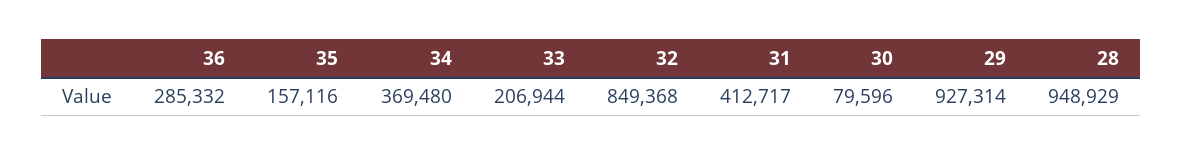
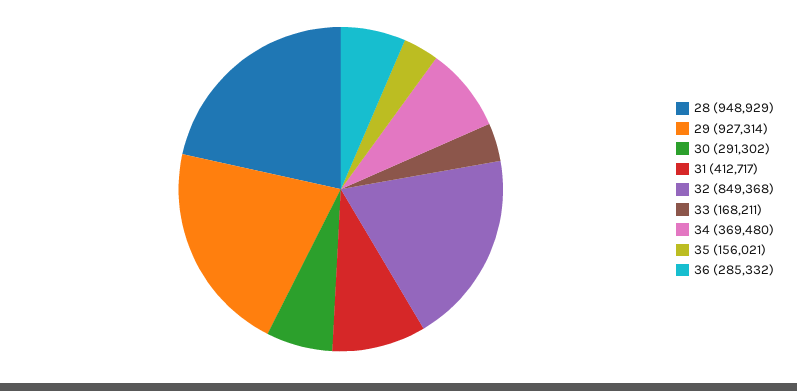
  {
    "36": 285332,
-   "35": 157116,
+   "35": 156021,
    "34": 369480,
-   "33": 206944,
+   "33": 168211,
    "32": 849368,
    "31": 412717,
-   "30": 79596,
+   "30": 291302,
    "29": 927314,
    "28": 948929
  }

